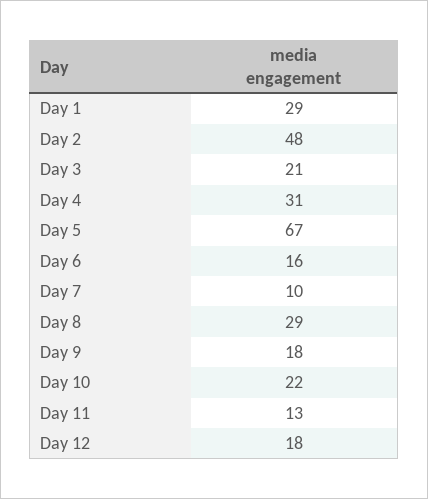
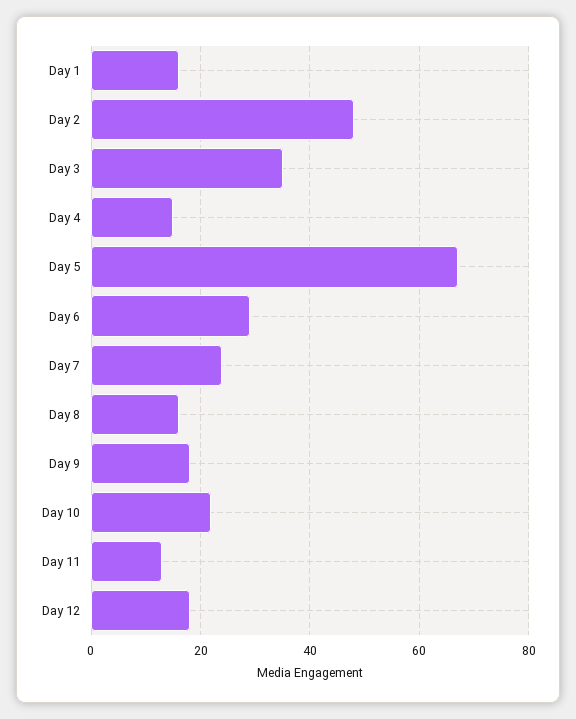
  {
-   "Day 1": 29,
+   "Day 1": 15,
    "Day 2": 48,
-   "Day 3": 21,
+   "Day 3": 35,
-   "Day 4": 31,
+   "Day 4": 15,
    "Day 5": 67,
-   "Day 6": 16,
+   "Day 6": 30,
-   "Day 7": 10,
+   "Day 7": 25,
-   "Day 8": 29,
+   "Day 8": 15,
    "Day 9": 18,
    "Day 10": 22,
    "Day 11": 13,
    "Day 12": 18
  }

